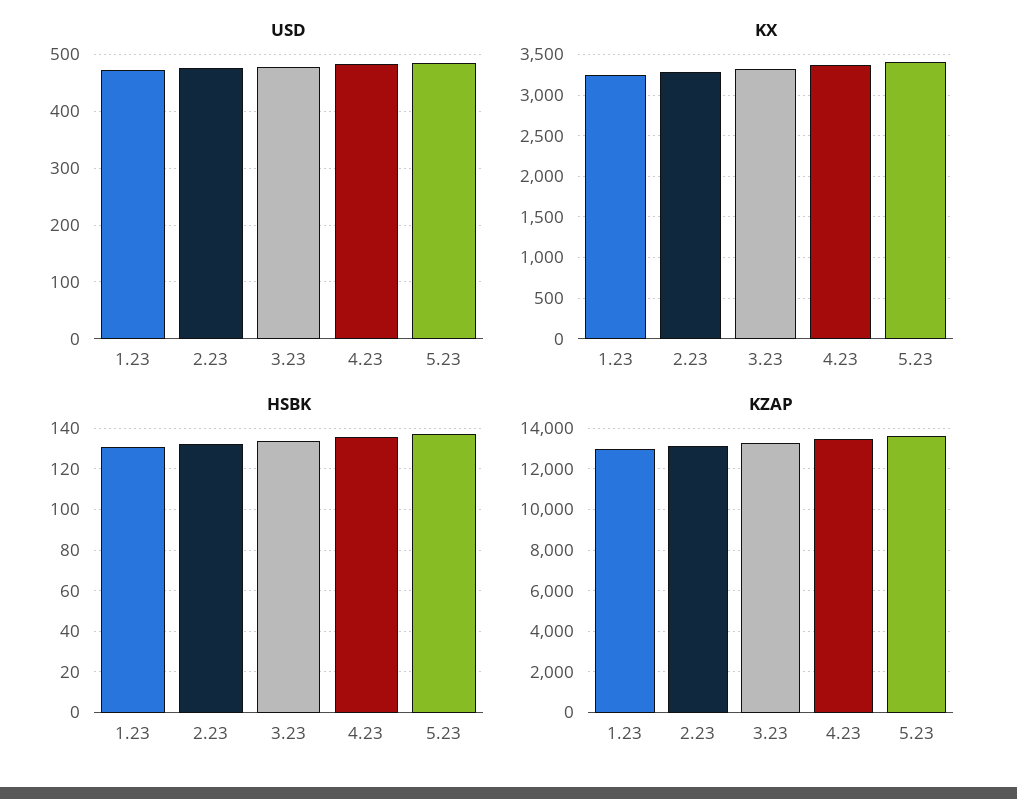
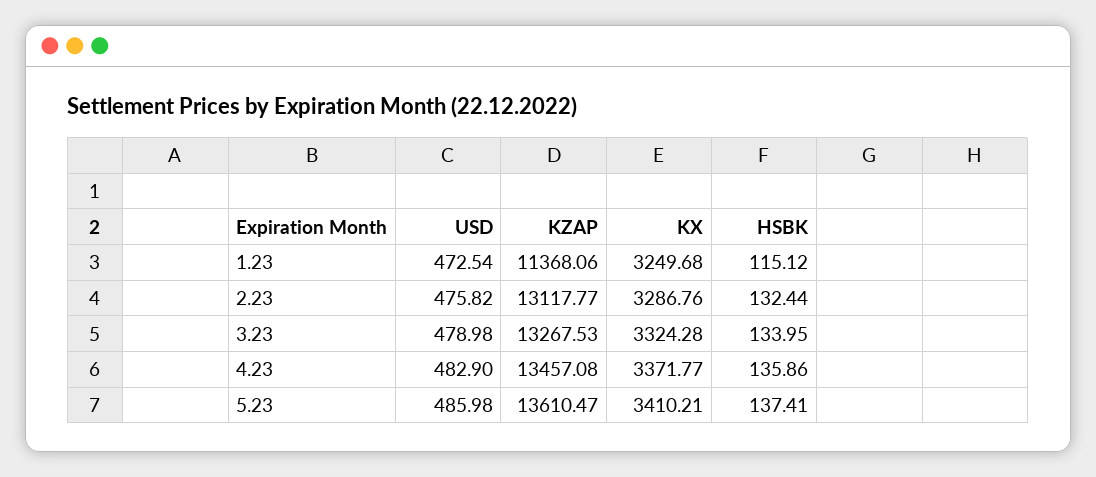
  {
    "USD": {
      "1.23": 472.54,
      "2.23": 475.82,
      "3.23": 478.98,
      "4.23": 482.9,
      "5.23": 485.98
    },
    "KX": {
      "1.23": 3249.68,
      "2.23": 3286.76,
      "3.23": 3324.28,
      "4.23": 3371.77,
      "5.23": 3410.21
    },
    "HSBK": {
-     "1.23": 130,
+     "1.23": 115.12,
      "2.23": 132.44,
      "3.23": 133.95,
      "4.23": 135.86,
      "5.23": 137.41
    },
    "KZAP": {
-     "1.23": 13000,
+     "1.23": 11368.06,
      "2.23": 13117.77,
      "3.23": 13267.53,
      "4.23": 13457.08,
      "5.23": 13610.47
    }
  }

